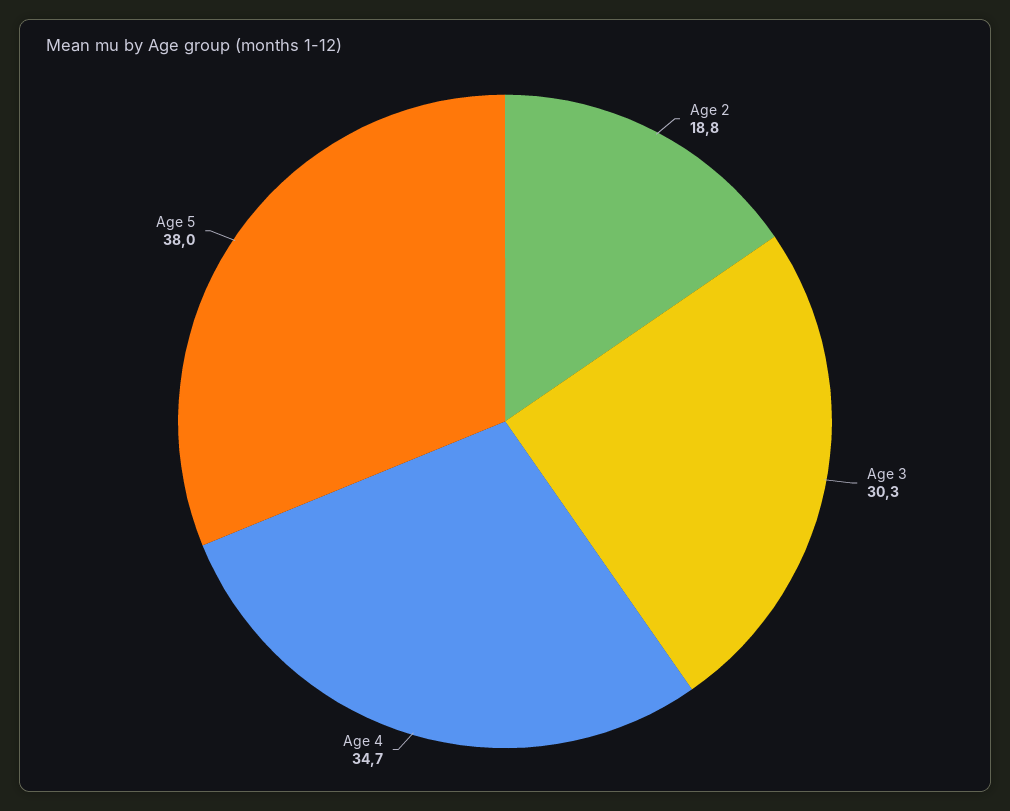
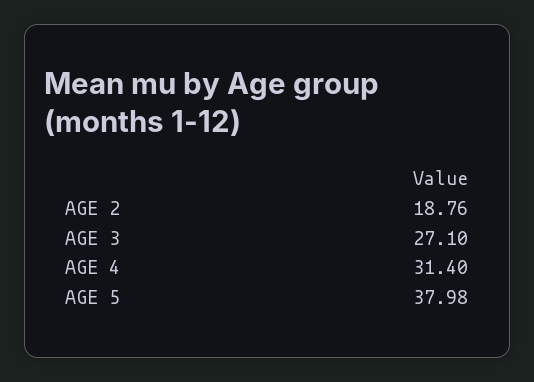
  {
    "Age 2": 18.76,
-   "Age 3": 30.3,
+   "Age 3": 27.1,
-   "Age 4": 34.7,
+   "Age 4": 31.4,
    "Age 5": 37.98
  }

